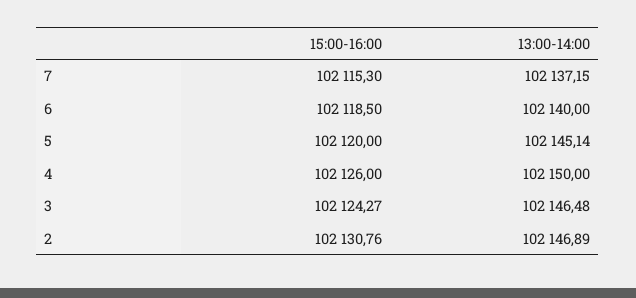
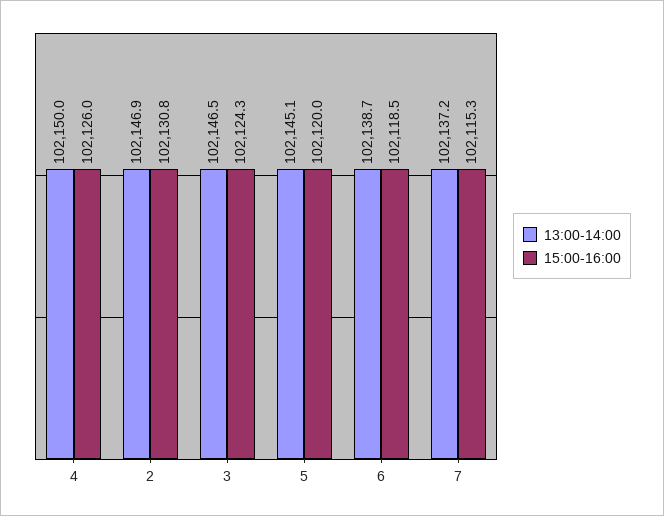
  {
    "15:00-16:00": {
      "7": 102115.3,
      "6": 102118.5,
      "5": 102120,
      "4": 102126,
      "3": 102124.27,
      "2": 102130.76
    },
    "13:00-14:00": {
      "7": 102137.15,
-     "6": 102140,
+     "6": 102138.7,
      "5": 102145.14,
      "4": 102150,
      "3": 102146.48,
      "2": 102146.89
    }
  }

